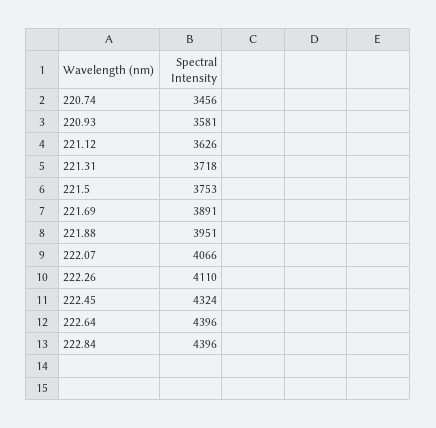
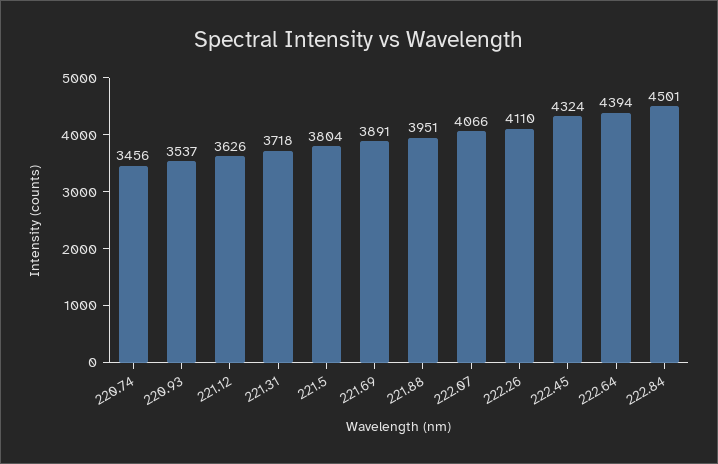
  {
    "220.74": 3456,
-   "220.93": 3581,
+   "220.93": 3537,
    "221.12": 3626,
    "221.31": 3718,
-   "221.5": 3753,
+   "221.5": 3804,
    "221.69": 3891,
    "221.88": 3951,
    "222.07": 4066,
    "222.26": 4110,
    "222.45": 4324,
-   "222.64": 4396,
+   "222.64": 4394,
-   "222.84": 4396
+   "222.84": 4501
  }

